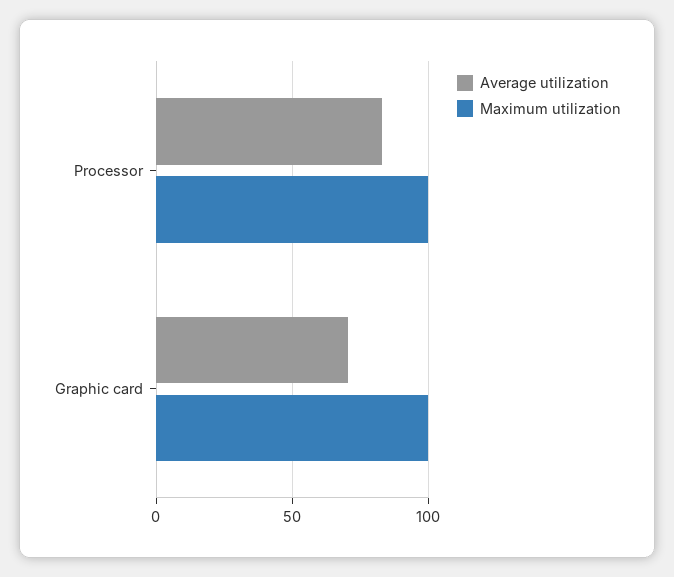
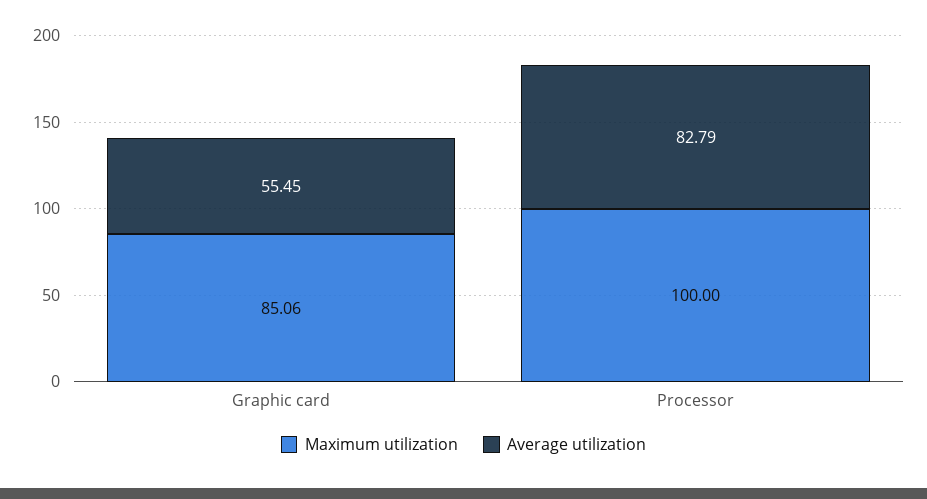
  {
    "Average utilization": {
      "Processor": 82.79,
-     "Graphic card": 70
+     "Graphic card": 55.45
    },
    "Maximum utilization": {
      "Processor": 100,
-     "Graphic card": 100
+     "Graphic card": 85.06
    }
  }

